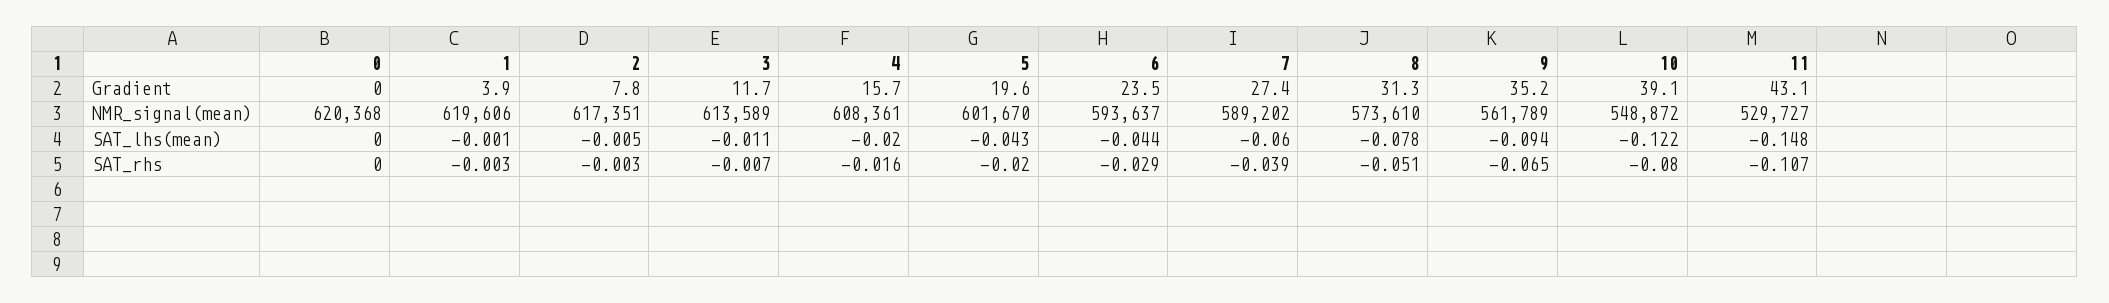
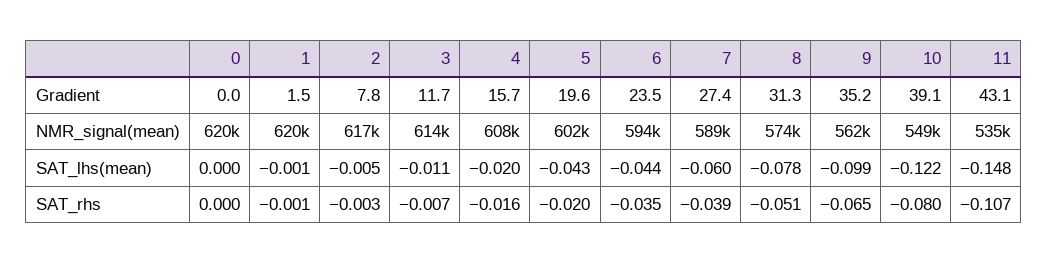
  {
    "0": {
      "Gradient": 0,
      "NMR_signal(mean)": 620368,
      "SAT_lhs(mean)": 0,
      "SAT_rhs": 0
    },
    "1": {
-     "Gradient": 3.9,
+     "Gradient": 1.5,
      "NMR_signal(mean)": 619606,
      "SAT_lhs(mean)": -0.001,
-     "SAT_rhs": -0.003
+     "SAT_rhs": -0.001
    },
    "2": {
      "Gradient": 7.8,
      "NMR_signal(mean)": 617351,
      "SAT_lhs(mean)": -0.005,
      "SAT_rhs": -0.003
    },
    "3": {
      "Gradient": 11.7,
      "NMR_signal(mean)": 613589,
      "SAT_lhs(mean)": -0.011,
      "SAT_rhs": -0.007
    },
    "4": {
      "Gradient": 15.7,
      "NMR_signal(mean)": 608361,
      "SAT_lhs(mean)": -0.02,
      "SAT_rhs": -0.016
    },
    "5": {
      "Gradient": 19.6,
      "NMR_signal(mean)": 601670,
      "SAT_lhs(mean)": -0.043,
      "SAT_rhs": -0.02
    },
    "6": {
      "Gradient": 23.5,
      "NMR_signal(mean)": 593637,
      "SAT_lhs(mean)": -0.044,
-     "SAT_rhs": -0.029
+     "SAT_rhs": -0.035
    },
    "7": {
      "Gradient": 27.4,
      "NMR_signal(mean)": 589202,
      "SAT_lhs(mean)": -0.06,
      "SAT_rhs": -0.039
    },
    "8": {
      "Gradient": 31.3,
      "NMR_signal(mean)": 573610,
      "SAT_lhs(mean)": -0.078,
      "SAT_rhs": -0.051
    },
    "9": {
      "Gradient": 35.2,
      "NMR_signal(mean)": 561789,
-     "SAT_lhs(mean)": -0.094,
+     "SAT_lhs(mean)": -0.099,
      "SAT_rhs": -0.065
    },
    "10": {
      "Gradient": 39.1,
      "NMR_signal(mean)": 548872,
      "SAT_lhs(mean)": -0.122,
      "SAT_rhs": -0.08
    },
    "11": {
      "Gradient": 43.1,
-     "NMR_signal(mean)": 529727,
+     "NMR_signal(mean)": 535000,
      "SAT_lhs(mean)": -0.148,
      "SAT_rhs": -0.107
    }
  }

